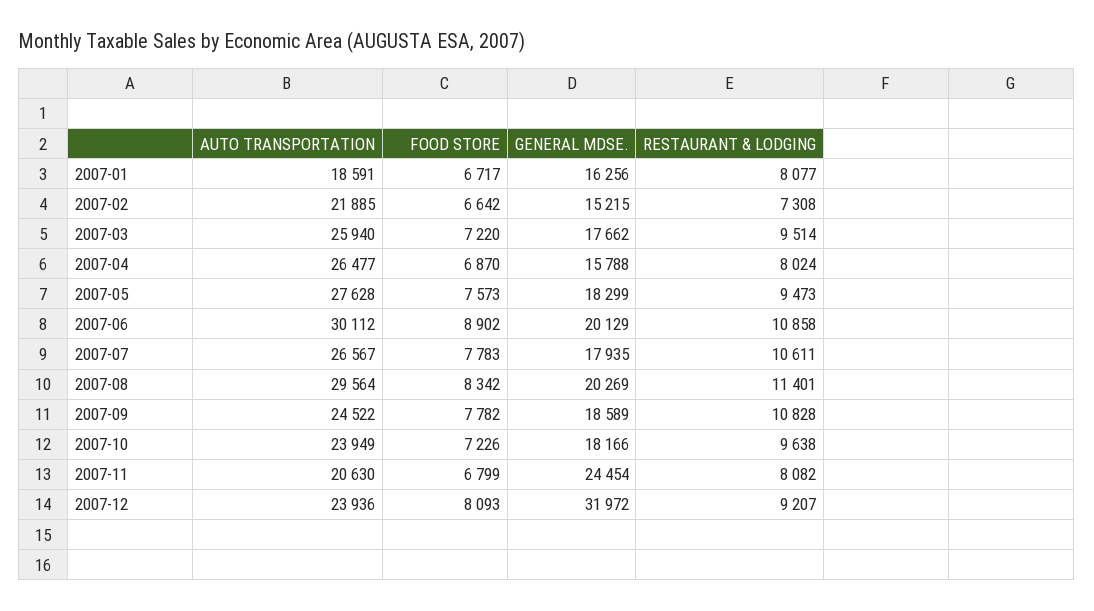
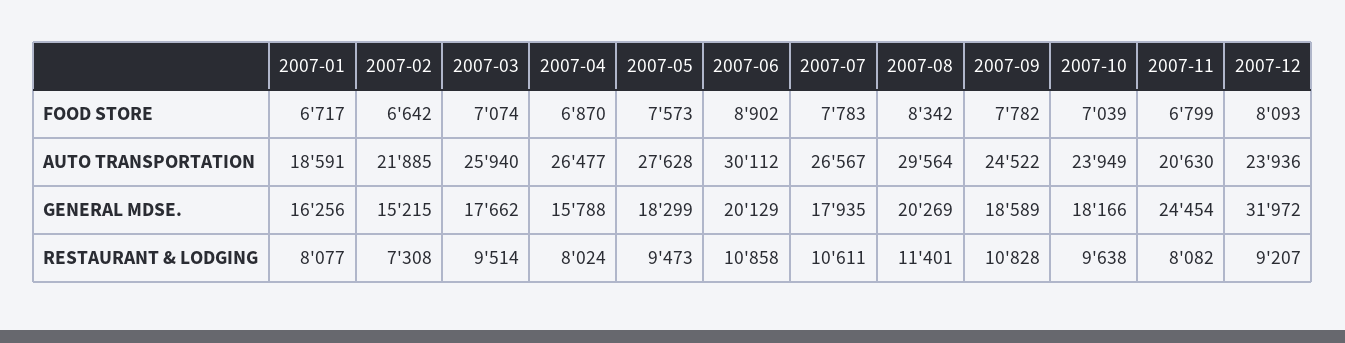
  {
    "AUTO TRANSPORTATION": {
      "2007-01": 18591,
      "2007-02": 21885,
      "2007-03": 25940,
      "2007-04": 26477,
      "2007-05": 27628,
      "2007-06": 30112,
      "2007-07": 26567,
      "2007-08": 29564,
      "2007-09": 24522,
      "2007-10": 23949,
      "2007-11": 20630,
      "2007-12": 23936
    },
    "FOOD STORE": {
      "2007-01": 6717,
      "2007-02": 6642,
-     "2007-03": 7220,
+     "2007-03": 7074,
      "2007-04": 6870,
      "2007-05": 7573,
      "2007-06": 8902,
      "2007-07": 7783,
      "2007-08": 8342,
      "2007-09": 7782,
-     "2007-10": 7226,
+     "2007-10": 7039,
      "2007-11": 6799,
      "2007-12": 8093
    },
    "GENERAL MDSE.": {
      "2007-01": 16256,
      "2007-02": 15215,
      "2007-03": 17662,
      "2007-04": 15788,
      "2007-05": 18299,
      "2007-06": 20129,
      "2007-07": 17935,
      "2007-08": 20269,
      "2007-09": 18589,
      "2007-10": 18166,
      "2007-11": 24454,
      "2007-12": 31972
    },
    "RESTAURANT & LODGING": {
      "2007-01": 8077,
      "2007-02": 7308,
      "2007-03": 9514,
      "2007-04": 8024,
      "2007-05": 9473,
      "2007-06": 10858,
      "2007-07": 10611,
      "2007-08": 11401,
      "2007-09": 10828,
      "2007-10": 9638,
      "2007-11": 8082,
      "2007-12": 9207
    }
  }

